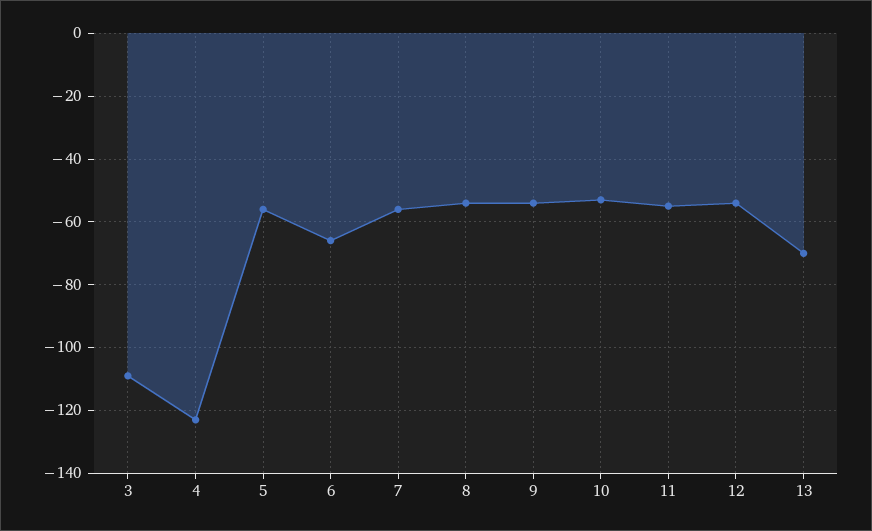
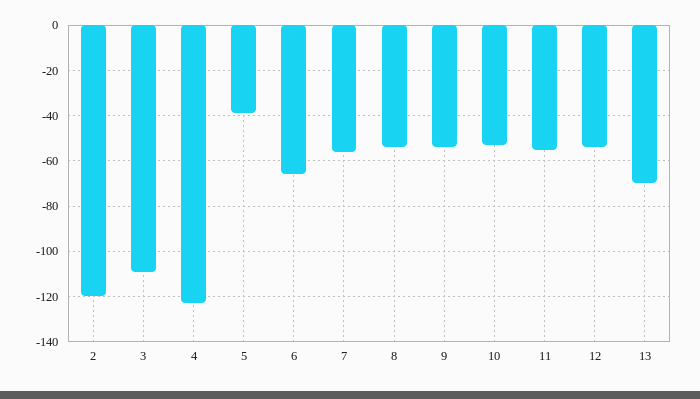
  {
    "3": -110,
    "4": -125,
-   "5": -55,
+   "5": -40,
    "6": -65,
    "7": -55,
    "8": -55,
    "9": -55,
    "10": -55,
    "11": -55,
    "12": -55,
-   "13": -70
+   "13": -70,
+   "2": -120
  }

